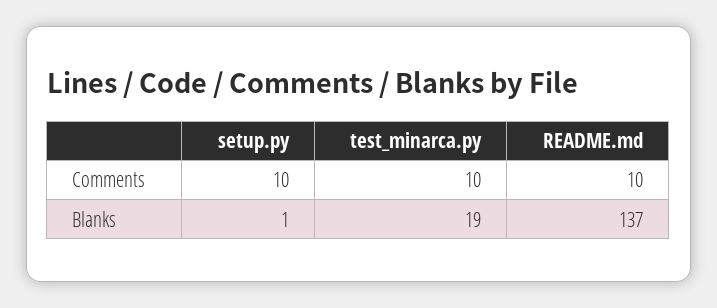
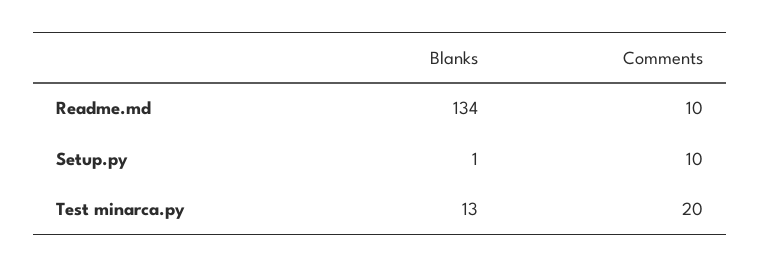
  {
    "setup.py": {
      "Comments": 10,
      "Blanks": 1
    },
    "test_minarca.py": {
-     "Comments": 10,
+     "Comments": 20,
-     "Blanks": 19
+     "Blanks": 13
    },
    "README.md": {
      "Comments": 10,
-     "Blanks": 137
+     "Blanks": 134
    }
  }

